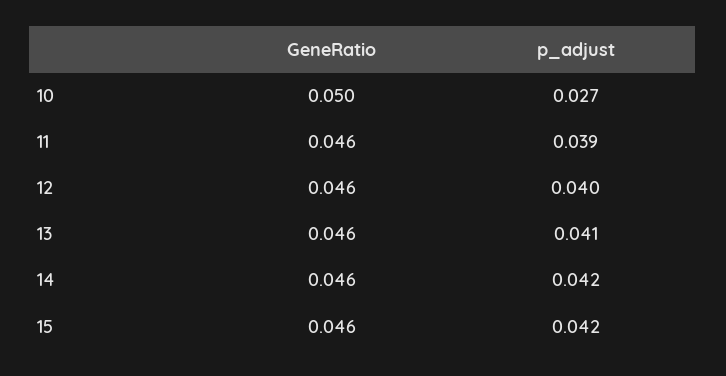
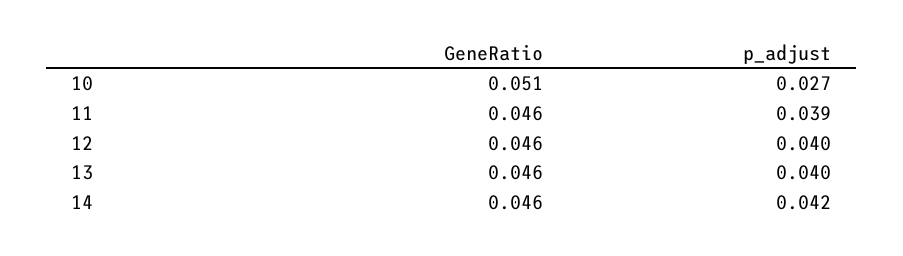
  {
    "GeneRatio": {
-     "10": 0.05,
+     "10": 0.051,
      "11": 0.046,
      "12": 0.046,
      "13": 0.046,
-     "14": 0.046,
+     "14": 0.046
-     "15": 0.046
    },
    "p_adjust": {
      "10": 0.027,
      "11": 0.039,
      "12": 0.04,
-     "13": 0.041,
+     "13": 0.04,
-     "14": 0.042,
+     "14": 0.042
-     "15": 0.042
    }
  }

